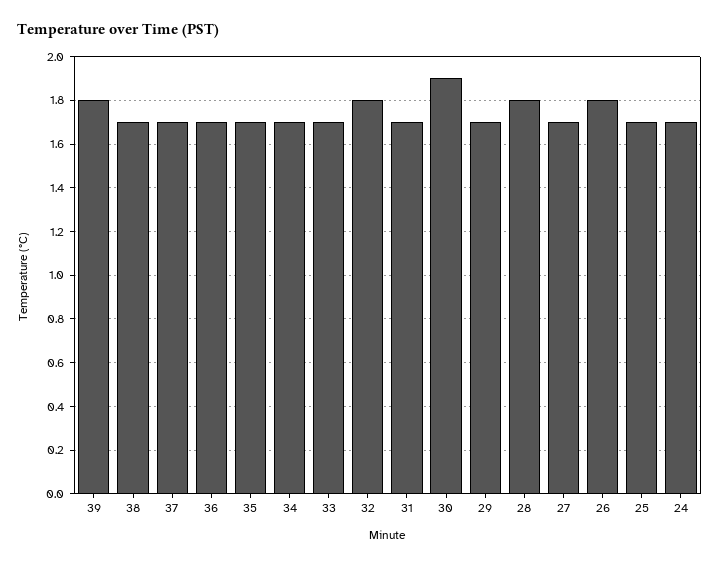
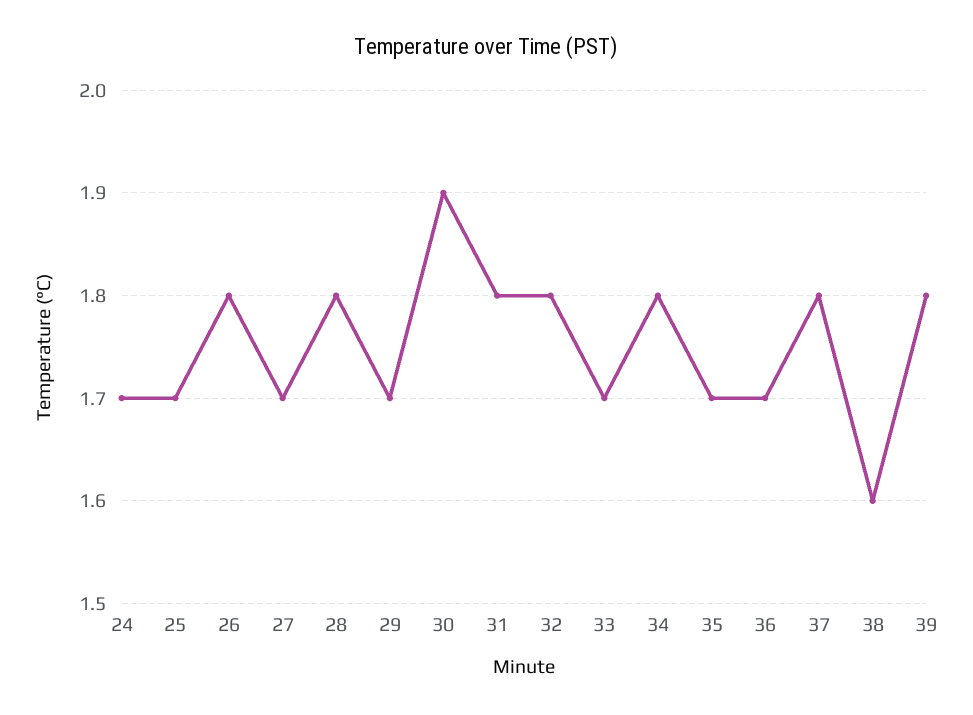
  {
    "39": 1.8,
-   "38": 1.7,
+   "38": 1.6,
-   "37": 1.7,
+   "37": 1.8,
    "36": 1.7,
    "35": 1.7,
-   "34": 1.7,
+   "34": 1.8,
    "33": 1.7,
    "32": 1.8,
-   "31": 1.7,
+   "31": 1.8,
    "30": 1.9,
    "29": 1.7,
    "28": 1.8,
    "27": 1.7,
    "26": 1.8,
    "25": 1.7,
    "24": 1.7
  }

